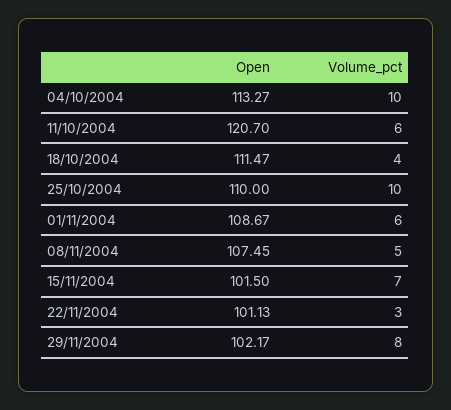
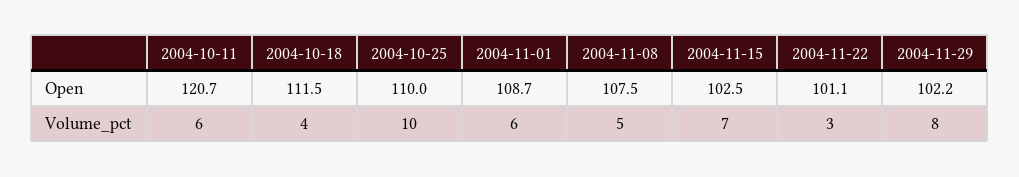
  {
    "Open": {
-     "04/10/2004": 113.27,
      "11/10/2004": 120.7,
      "18/10/2004": 111.47,
      "25/10/2004": 110,
      "01/11/2004": 108.67,
      "08/11/2004": 107.45,
-     "15/11/2004": 101.5,
+     "15/11/2004": 102.5,
      "22/11/2004": 101.13,
      "29/11/2004": 102.17
    },
    "Volume_pct": {
-     "04/10/2004": 10,
      "11/10/2004": 6,
      "18/10/2004": 4,
      "25/10/2004": 10,
      "01/11/2004": 6,
      "08/11/2004": 5,
      "15/11/2004": 7,
      "22/11/2004": 3,
      "29/11/2004": 8
    }
  }

